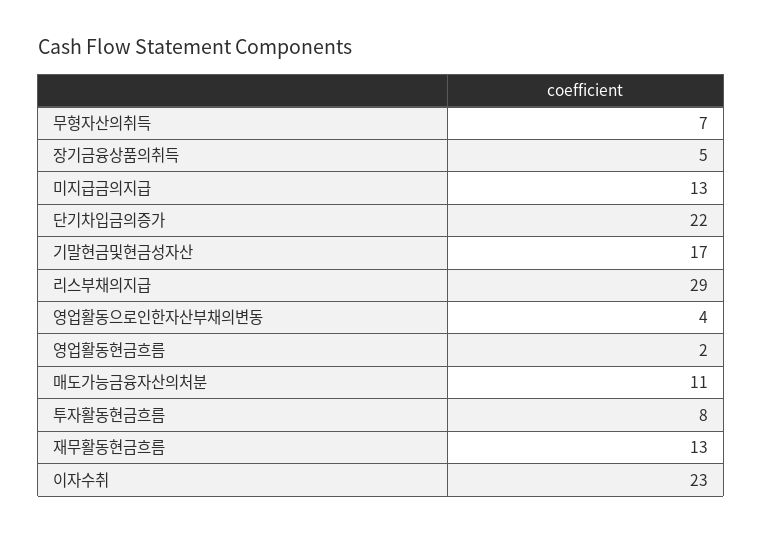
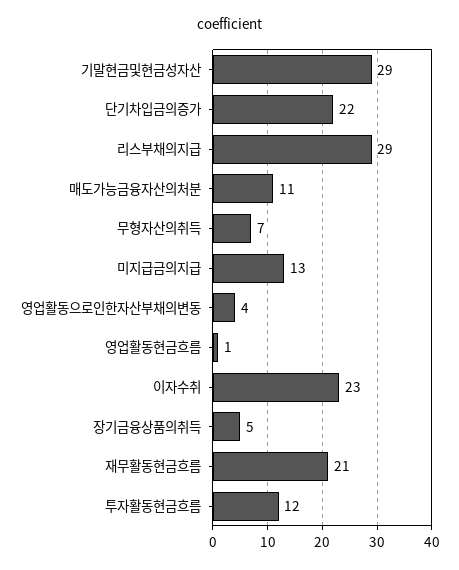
  {
    "무형자산의취득": 7,
    "장기금융상품의취득": 5,
    "미지급금의지급": 13,
    "단기차입금의증가": 22,
-   "기말현금및현금성자산": 17,
+   "기말현금및현금성자산": 29,
    "리스부채의지급": 29,
    "영업활동으로인한자산부채의변동": 4,
-   "영업활동현금흐름": 2,
+   "영업활동현금흐름": 1,
    "매도가능금융자산의처분": 11,
-   "투자활동현금흐름": 8,
+   "투자활동현금흐름": 12,
-   "재무활동현금흐름": 13,
+   "재무활동현금흐름": 21,
    "이자수취": 23
  }

